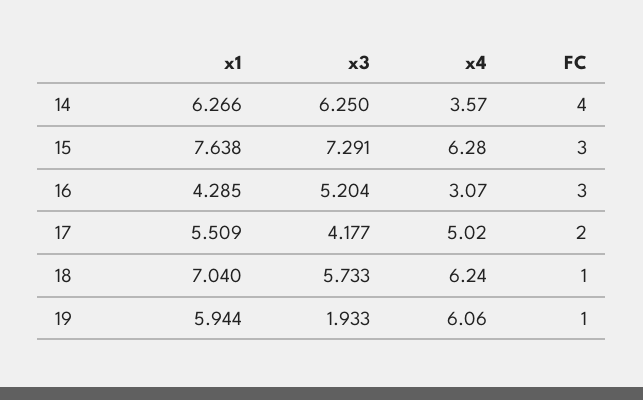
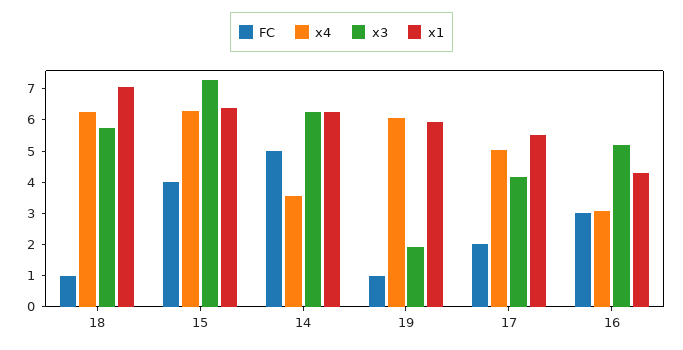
  {
    "x1": {
      "14": 6.266,
-     "15": 7.638,
+     "15": 6.5,
      "16": 4.285,
      "17": 5.509,
      "18": 7.04,
      "19": 5.944
    },
    "x3": {
      "14": 6.25,
      "15": 7.291,
      "16": 5.204,
      "17": 4.177,
      "18": 5.733,
      "19": 1.933
    },
    "x4": {
      "14": 3.57,
      "15": 6.28,
      "16": 3.07,
      "17": 5.02,
      "18": 6.24,
      "19": 6.06
    },
    "FC": {
-     "14": 4,
+     "14": 5,
-     "15": 3,
+     "15": 4,
      "16": 3,
      "17": 2,
      "18": 1,
      "19": 1
    }
  }

